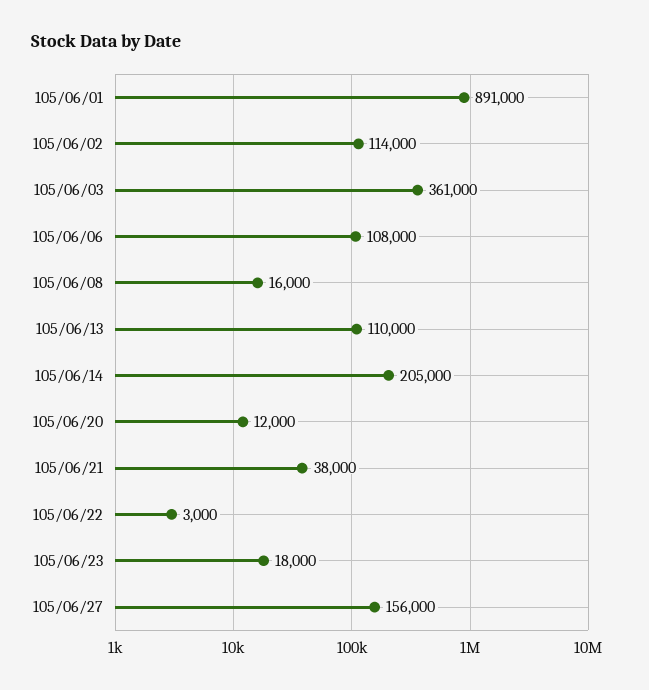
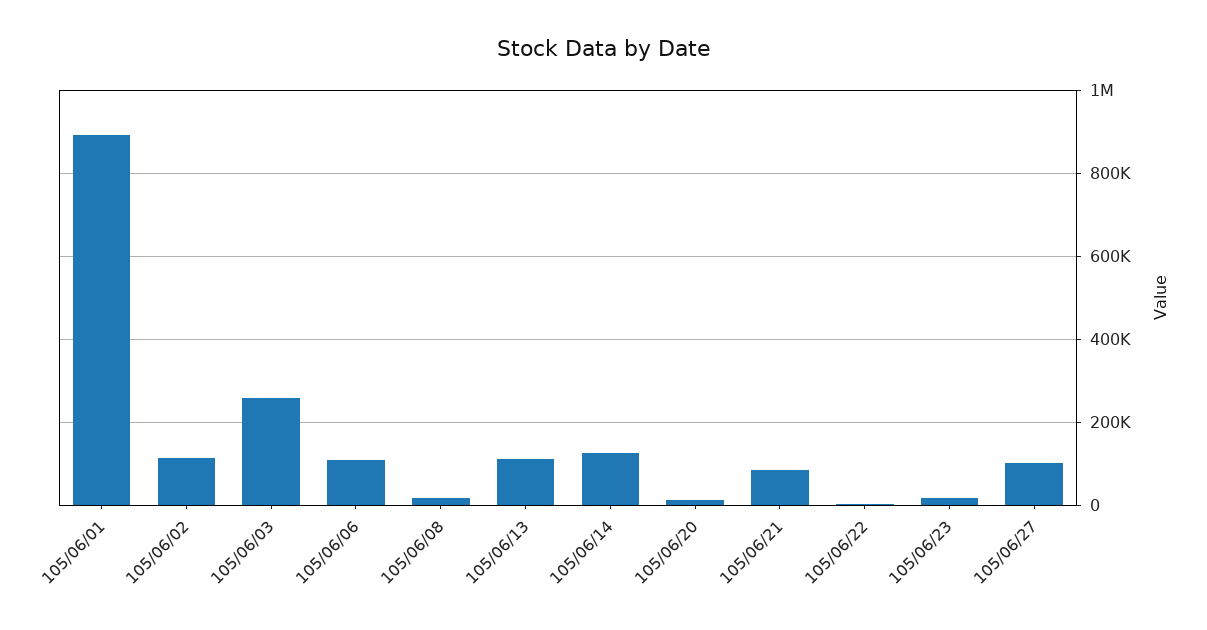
  {
    "105/06/01": 891000,
    "105/06/02": 114000,
-   "105/06/03": 361000,
+   "105/06/03": 260000,
    "105/06/06": 108000,
    "105/06/08": 16000,
    "105/06/13": 110000,
-   "105/06/14": 205000,
+   "105/06/14": 120000,
    "105/06/20": 12000,
-   "105/06/21": 38000,
+   "105/06/21": 80000,
    "105/06/22": 3000,
    "105/06/23": 18000,
-   "105/06/27": 156000
+   "105/06/27": 100000
  }

